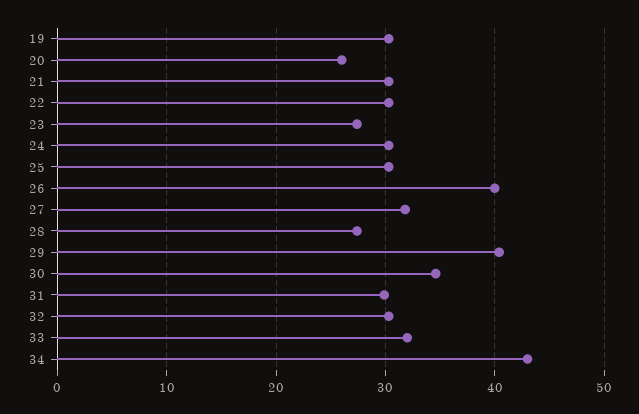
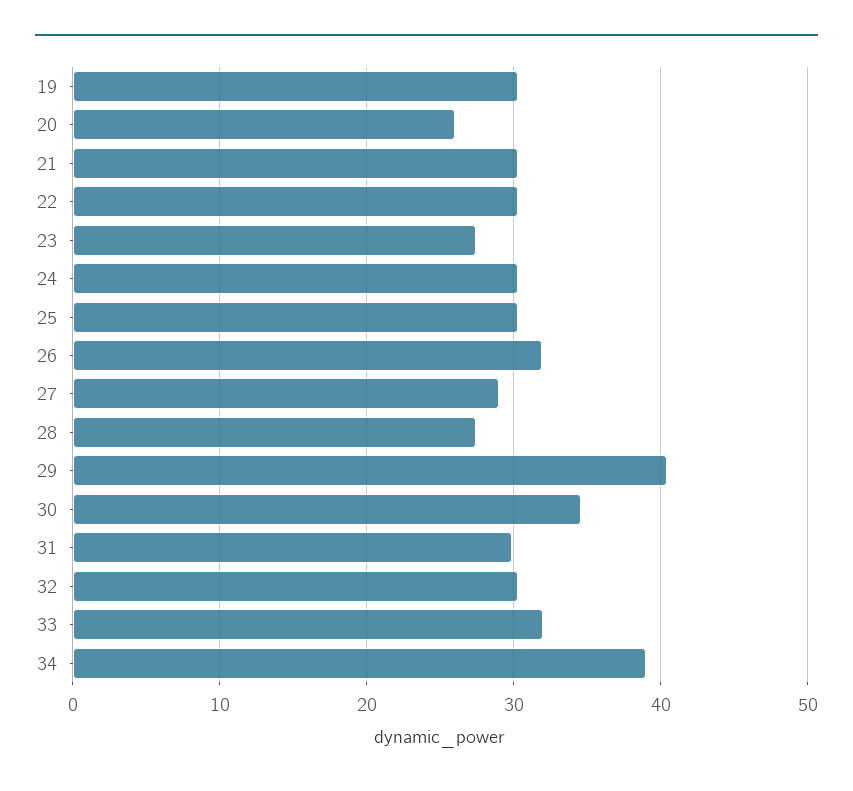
  {
    "19": 30,
    "20": 26,
    "21": 30,
    "22": 30,
    "23": 27,
    "24": 30,
    "25": 30,
-   "26": 40,
+   "26": 32,
-   "27": 32,
+   "27": 29,
    "28": 27,
    "29": 40,
    "30": 35,
    "31": 30,
    "32": 30,
    "33": 32,
-   "34": 43
+   "34": 39
  }

